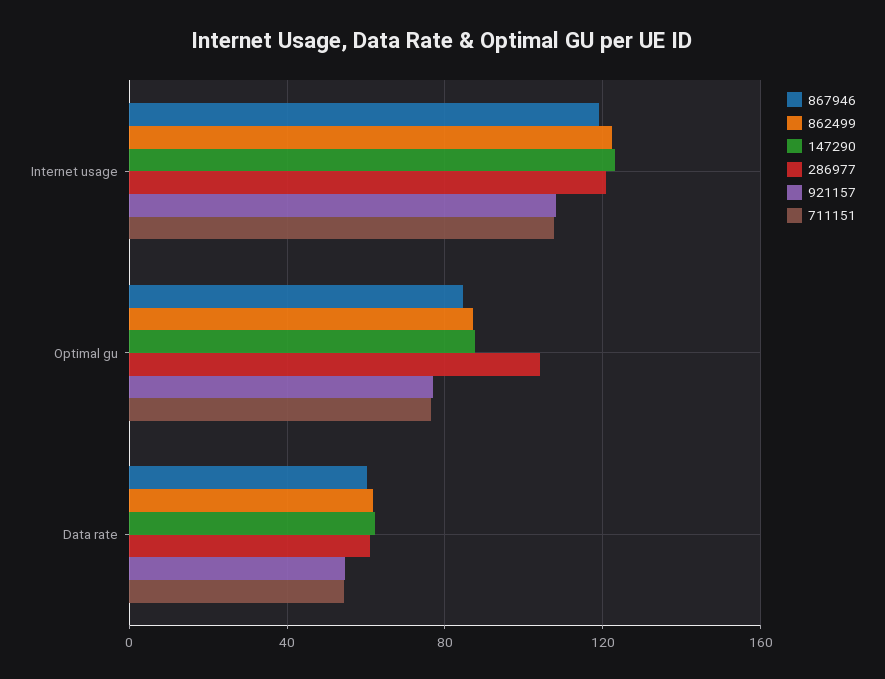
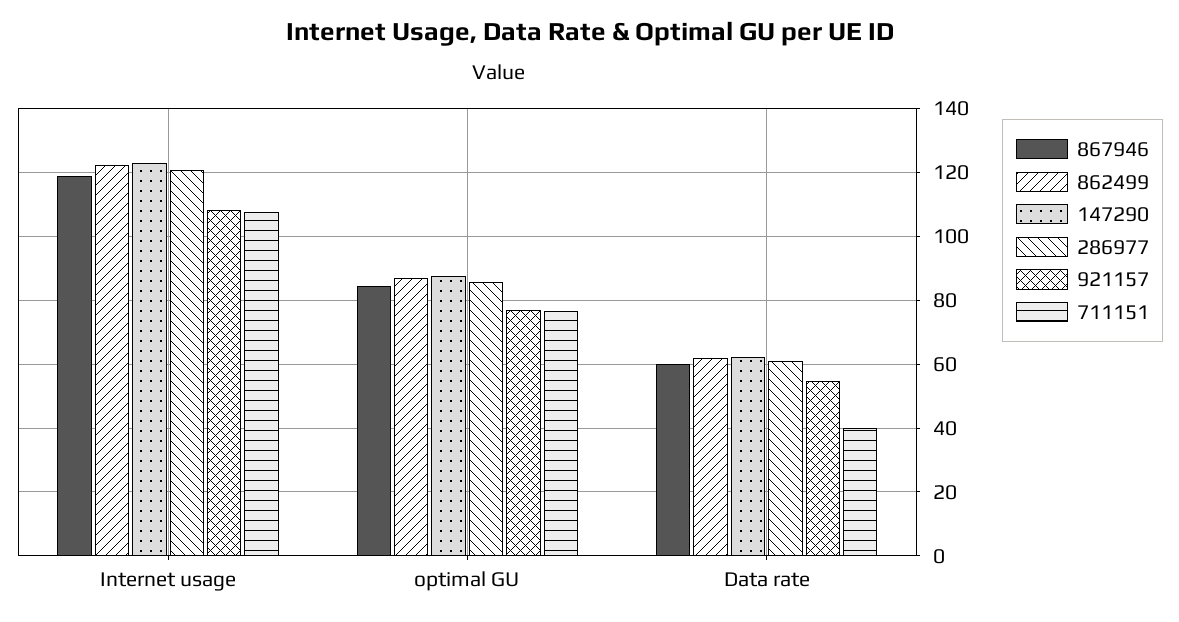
  {
    "867946": {
      "Internet usage": 120,
      "Optimal gu": 84,
      "Data rate": 60
    },
    "862499": {
      "Internet usage": 122,
      "Optimal gu": 88,
      "Data rate": 62
    },
    "147290": {
      "Internet usage": 124,
      "Optimal gu": 88,
      "Data rate": 62
    },
    "286977": {
      "Internet usage": 120,
-     "Optimal gu": 105,
+     "Optimal gu": 86,
      "Data rate": 62
    },
    "921157": {
      "Internet usage": 108,
      "Optimal gu": 76,
      "Data rate": 54
    },
    "711151": {
      "Internet usage": 108,
      "Optimal gu": 76,
-     "Data rate": 55
+     "Data rate": 40
    }
  }

